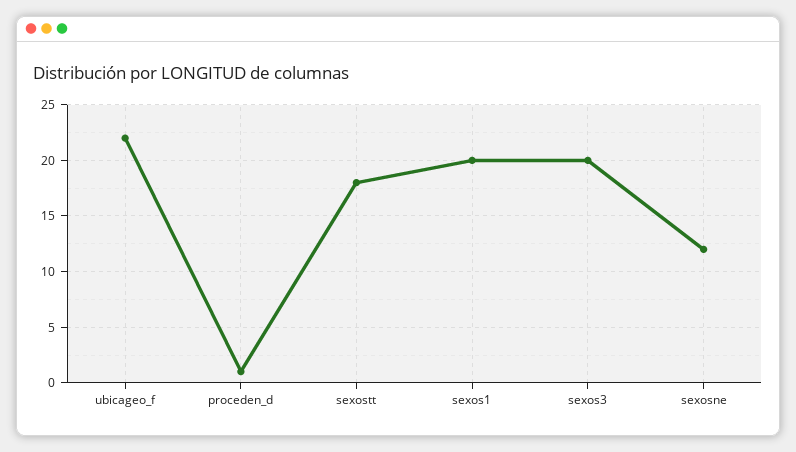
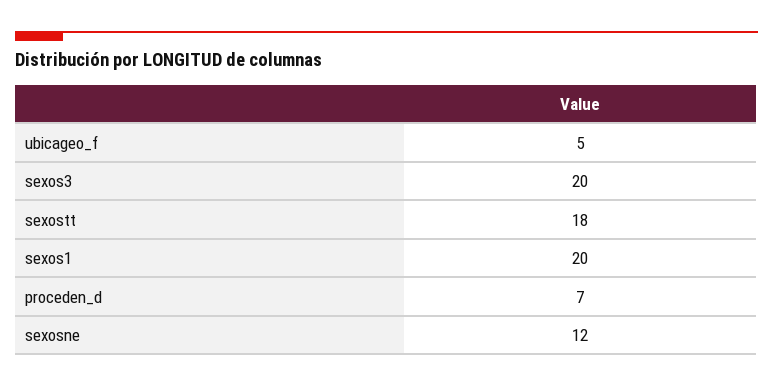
  {
-   "ubicageo_f": 22,
+   "ubicageo_f": 5,
-   "proceden_d": 1,
+   "proceden_d": 7,
    "sexostt": 18,
    "sexos1": 20,
    "sexos3": 20,
    "sexosne": 12
  }

